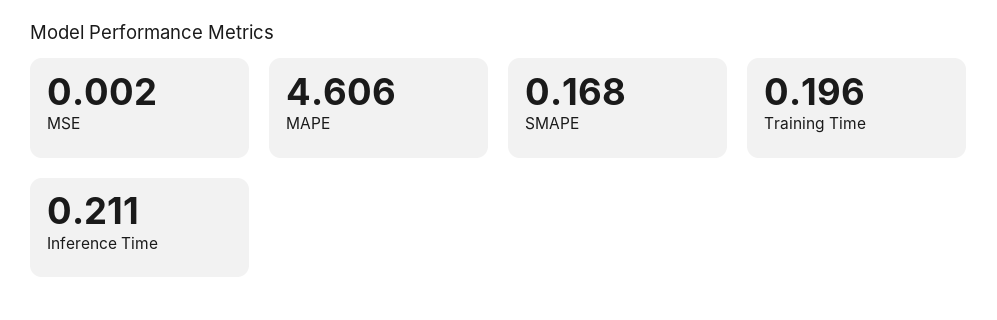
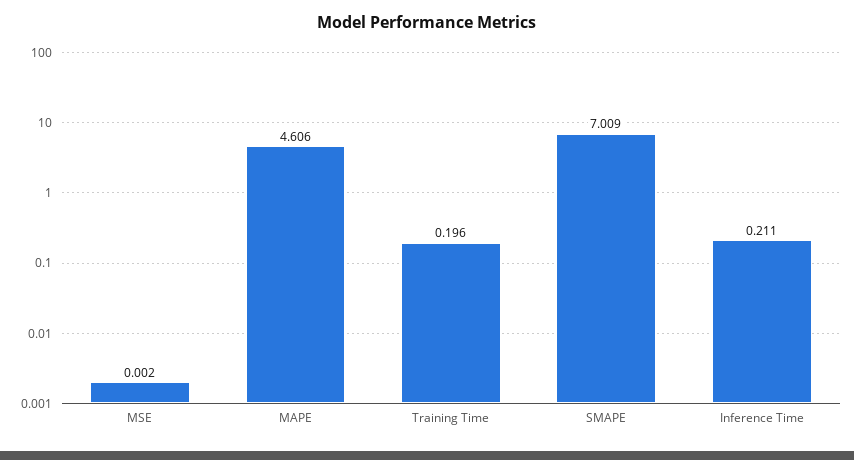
  {
    "MSE": 0.002,
    "MAPE": 4.606,
-   "SMAPE": 0.168,
+   "SMAPE": 7.009,
    "Training Time": 0.196,
    "Inference Time": 0.211
  }

